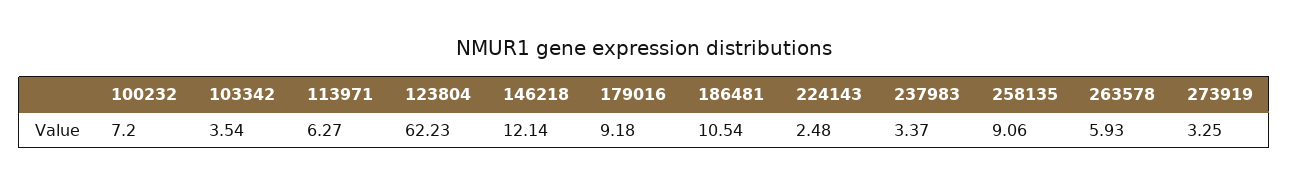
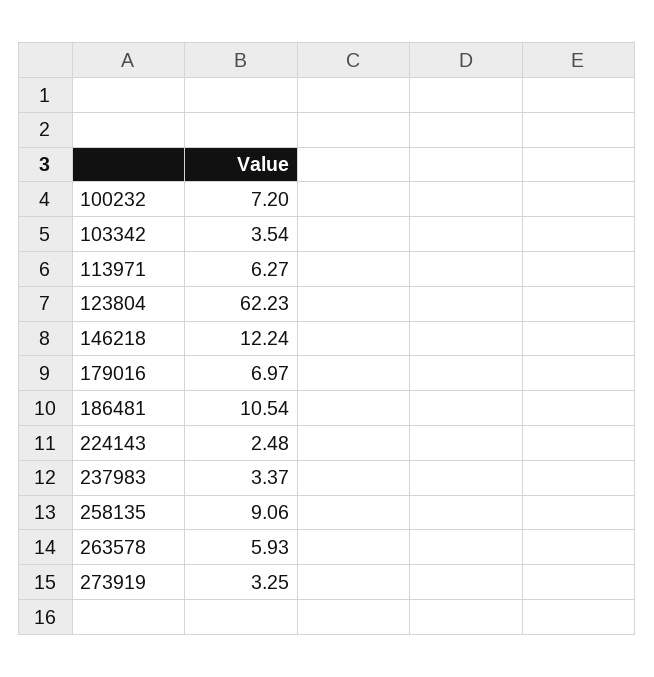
  {
    "100232": 7.2,
    "103342": 3.54,
    "113971": 6.27,
    "123804": 62.23,
-   "146218": 12.14,
+   "146218": 12.24,
-   "179016": 9.18,
+   "179016": 6.97,
    "186481": 10.54,
    "224143": 2.48,
    "237983": 3.37,
    "258135": 9.06,
    "263578": 5.93,
    "273919": 3.25
  }

